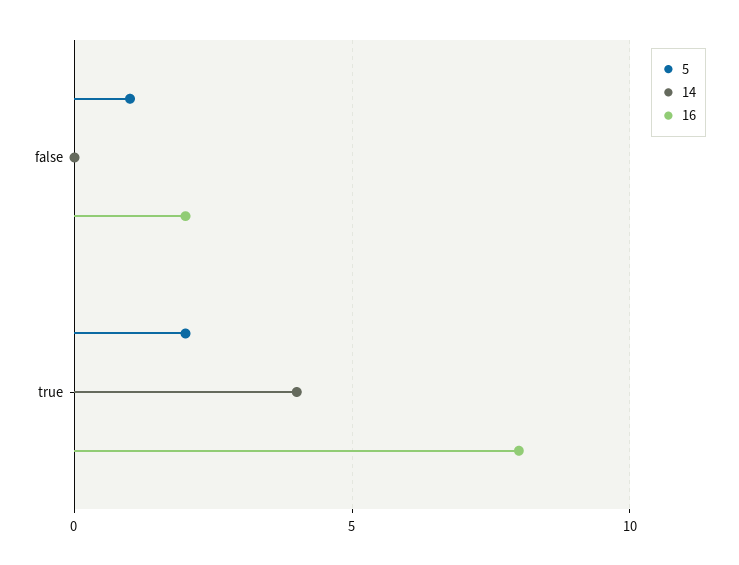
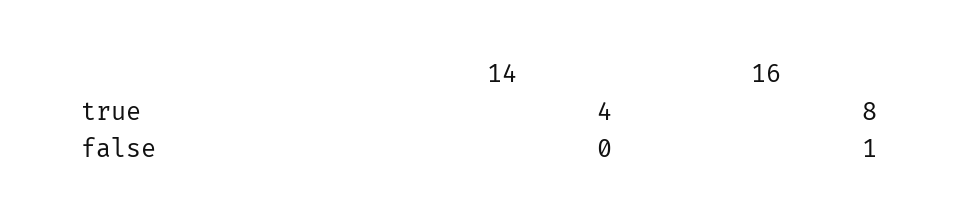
  {
-   "5": {
-     "false": 1,
-     "true": 2
-   },
    "14": {
      "false": 0,
      "true": 4
    },
    "16": {
-     "false": 2,
+     "false": 1,
      "true": 8
    }
  }

